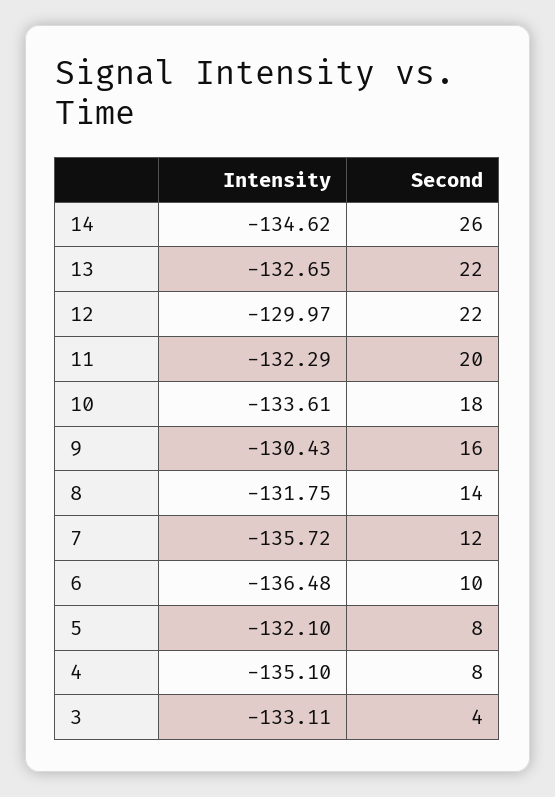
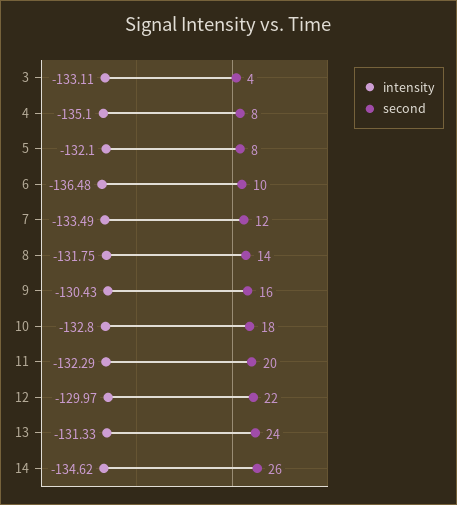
  {
    "Intensity": {
      "14": -134.62,
-     "13": -132.65,
+     "13": -131.33,
      "12": -129.97,
      "11": -132.29,
-     "10": -133.61,
+     "10": -132.8,
      "9": -130.43,
      "8": -131.75,
-     "7": -135.72,
+     "7": -133.49,
      "6": -136.48,
      "5": -132.1,
      "4": -135.1,
      "3": -133.11
    },
    "Second": {
      "14": 26,
-     "13": 22,
+     "13": 24,
      "12": 22,
      "11": 20,
      "10": 18,
      "9": 16,
      "8": 14,
      "7": 12,
      "6": 10,
      "5": 8,
      "4": 8,
      "3": 4
    }
  }

